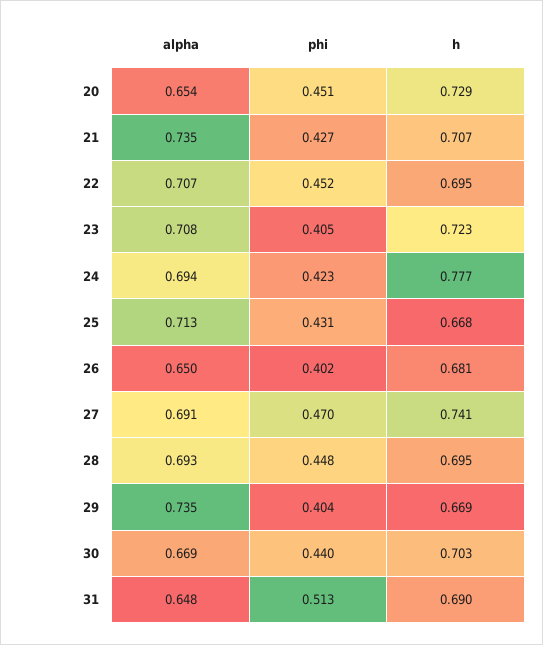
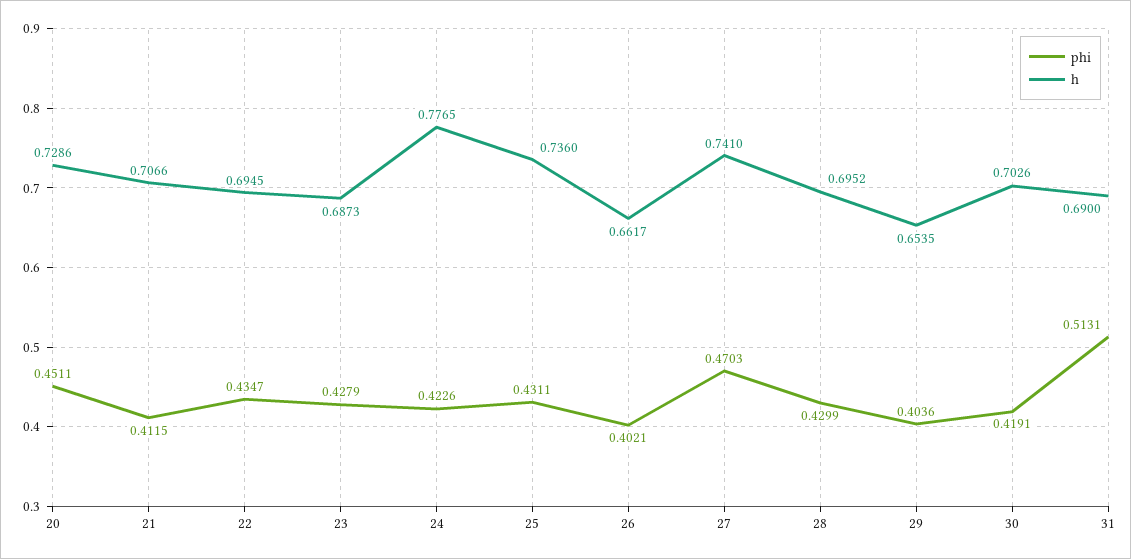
  {
-   "alpha": {
-     "20": 0.654,
-     "21": 0.735,
-     "22": 0.707,
-     "23": 0.708,
-     "24": 0.694,
-     "25": 0.713,
-     "26": 0.65,
-     "27": 0.691,
-     "28": 0.693,
-     "29": 0.735,
-     "30": 0.669,
-     "31": 0.648
-   },
    "phi": {
      "20": 0.4511,
-     "21": 0.427,
+     "21": 0.4115,
-     "22": 0.452,
+     "22": 0.4347,
-     "23": 0.405,
+     "23": 0.4279,
      "24": 0.4226,
      "25": 0.4311,
      "26": 0.4021,
      "27": 0.4703,
-     "28": 0.448,
+     "28": 0.4299,
      "29": 0.4036,
-     "30": 0.44,
+     "30": 0.4191,
      "31": 0.5131
    },
    "h": {
      "20": 0.7286,
      "21": 0.7066,
      "22": 0.6945,
-     "23": 0.723,
+     "23": 0.6873,
      "24": 0.7765,
-     "25": 0.668,
+     "25": 0.736,
-     "26": 0.681,
+     "26": 0.6617,
      "27": 0.741,
      "28": 0.6952,
-     "29": 0.669,
+     "29": 0.6535,
      "30": 0.7026,
      "31": 0.69
    }
  }

